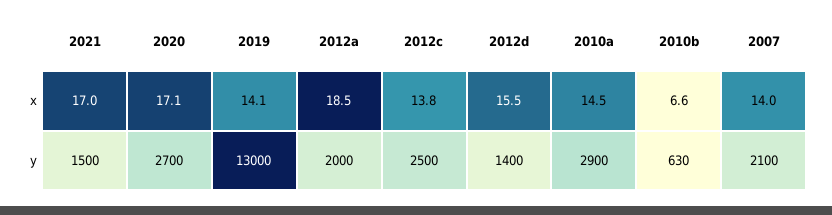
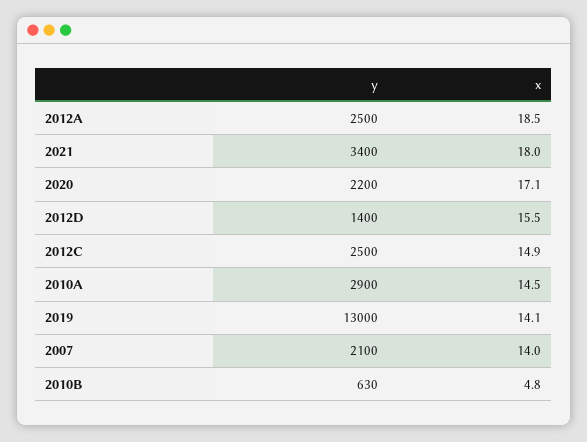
  {
    "2021": {
-     "x": 17,
+     "x": 18,
-     "y": 1500
+     "y": 3400
    },
    "2020": {
      "x": 17.1,
-     "y": 2700
+     "y": 2200
    },
    "2019": {
      "x": 14.1,
      "y": 13000
    },
    "2012a": {
      "x": 18.5,
-     "y": 2000
+     "y": 2500
    },
    "2012c": {
-     "x": 13.8,
+     "x": 14.9,
      "y": 2500
    },
    "2012d": {
      "x": 15.5,
      "y": 1400
    },
    "2010a": {
      "x": 14.5,
      "y": 2900
    },
    "2010b": {
-     "x": 6.6,
+     "x": 4.8,
      "y": 630
    },
    "2007": {
      "x": 14,
      "y": 2100
    }
  }

